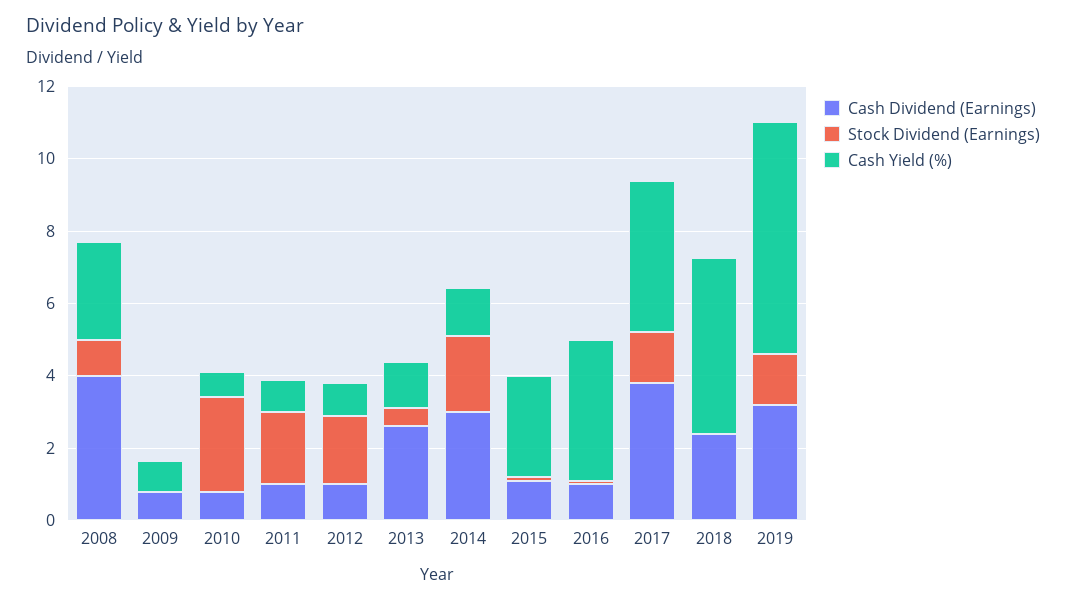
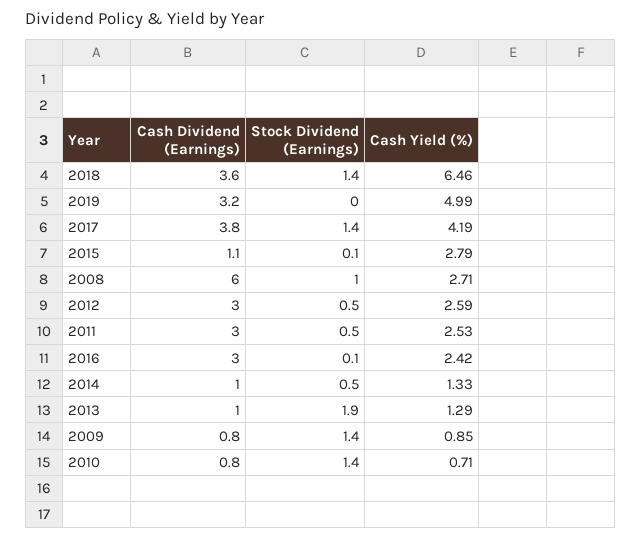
  {
    "Cash Dividend (Earnings)": {
-     "2008": 4,
+     "2008": 6,
      "2009": 0.8,
      "2010": 0.8,
-     "2011": 1,
+     "2011": 3,
-     "2012": 1,
+     "2012": 3,
-     "2013": 2.5,
+     "2013": 1,
-     "2014": 3,
+     "2014": 1,
      "2015": 1.1,
-     "2016": 1,
+     "2016": 3,
      "2017": 3.8,
-     "2018": 2.5,
+     "2018": 3.6,
      "2019": 3.2
    },
    "Stock Dividend (Earnings)": {
      "2008": 1,
-     "2009": 0,
+     "2009": 1.4,
-     "2010": 2.5,
+     "2010": 1.4,
-     "2011": 2,
+     "2011": 0.5,
-     "2012": 2,
+     "2012": 0.5,
-     "2013": 0.5,
+     "2013": 1.9,
-     "2014": 2,
+     "2014": 0.5,
      "2015": 0.1,
      "2016": 0.1,
      "2017": 1.4,
-     "2018": 0,
+     "2018": 1.4,
-     "2019": 1.5
+     "2019": 0
    },
    "Cash Yield (%)": {
      "2008": 2.71,
      "2009": 0.85,
      "2010": 0.71,
-     "2011": 1,
+     "2011": 2.53,
-     "2012": 1,
+     "2012": 2.59,
      "2013": 1.29,
      "2014": 1.33,
      "2015": 2.79,
-     "2016": 4,
+     "2016": 2.42,
      "2017": 4.19,
-     "2018": 5,
+     "2018": 6.46,
-     "2019": 6.5
+     "2019": 4.99
    }
  }

